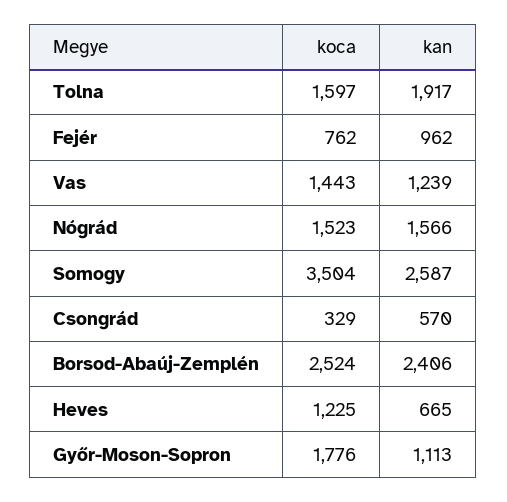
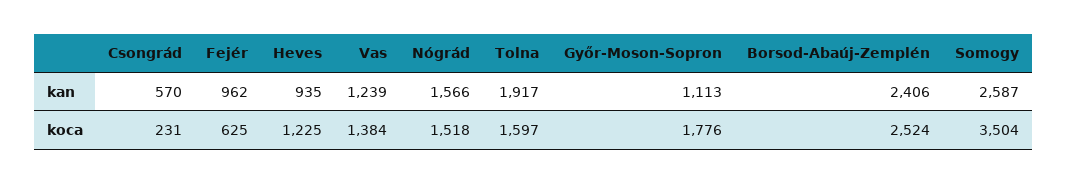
  {
    "koca": {
      "Tolna": 1597,
-     "Fejér": 762,
+     "Fejér": 625,
-     "Vas": 1443,
+     "Vas": 1384,
-     "Nógrád": 1523,
+     "Nógrád": 1518,
      "Somogy": 3504,
-     "Csongrád": 329,
+     "Csongrád": 231,
      "Borsod-Abaúj-Zemplén": 2524,
      "Heves": 1225,
      "Győr-Moson-Sopron": 1776
    },
    "kan": {
      "Tolna": 1917,
      "Fejér": 962,
      "Vas": 1239,
      "Nógrád": 1566,
      "Somogy": 2587,
      "Csongrád": 570,
      "Borsod-Abaúj-Zemplén": 2406,
-     "Heves": 665,
+     "Heves": 935,
      "Győr-Moson-Sopron": 1113
    }
  }

